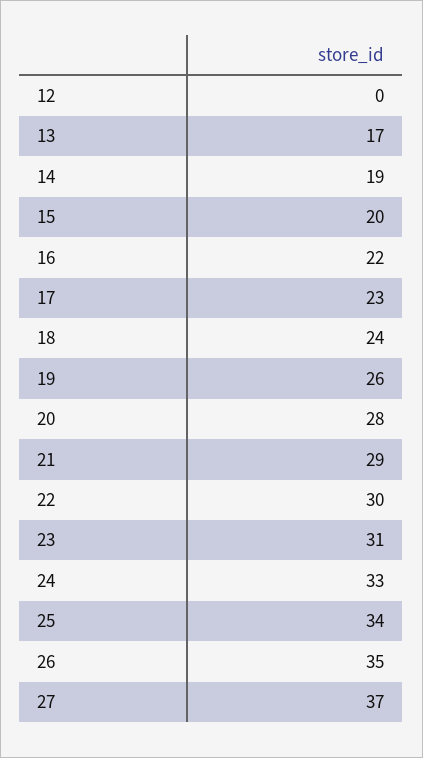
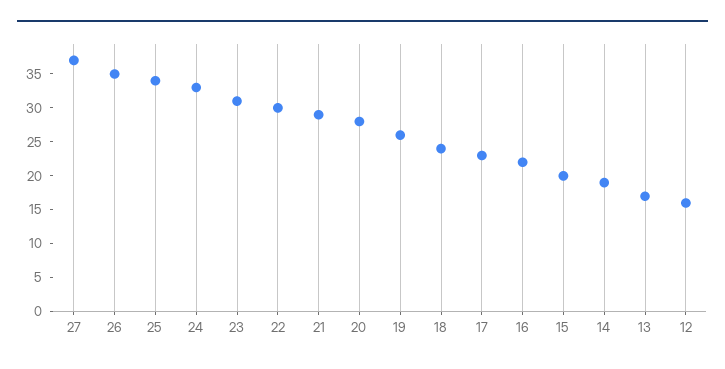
  {
-   "12": 0,
+   "12": 15,
    "13": 17,
    "14": 19,
    "15": 20,
    "16": 22,
    "17": 23,
    "18": 24,
    "19": 26,
    "20": 28,
    "21": 29,
    "22": 30,
    "23": 31,
    "24": 33,
    "25": 34,
    "26": 35,
    "27": 37
  }

